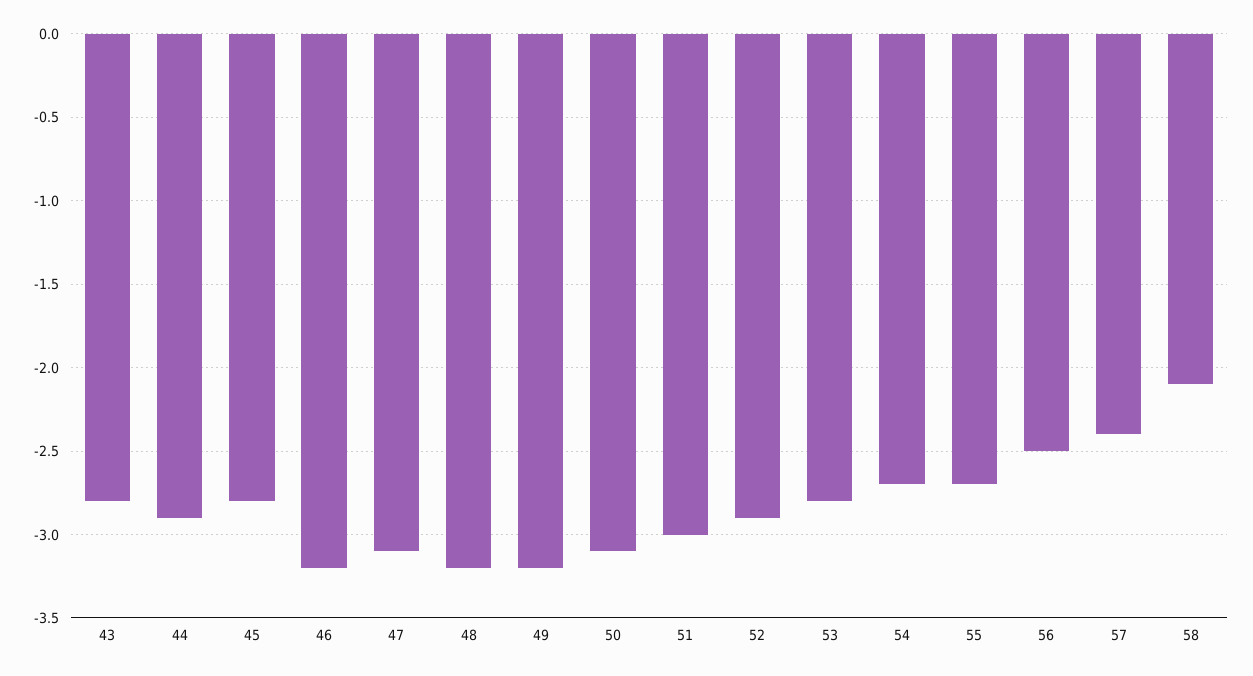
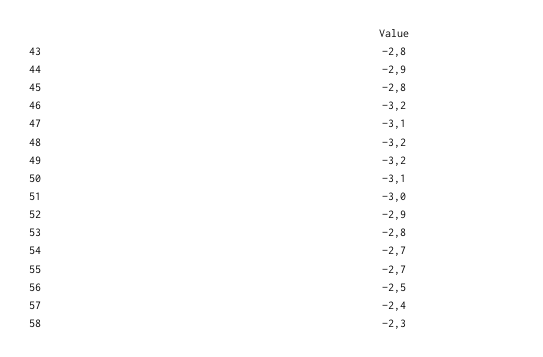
  {
    "43": -2.8,
    "44": -2.9,
    "45": -2.8,
    "46": -3.2,
    "47": -3.1,
    "48": -3.2,
    "49": -3.2,
    "50": -3.1,
    "51": -3,
    "52": -2.9,
    "53": -2.8,
    "54": -2.7,
    "55": -2.7,
    "56": -2.5,
    "57": -2.4,
-   "58": -2.1
+   "58": -2.3
  }

